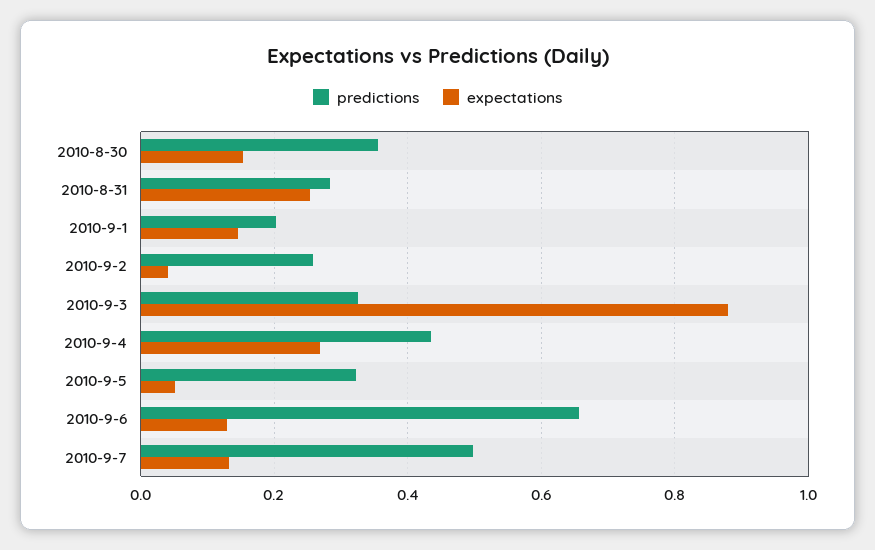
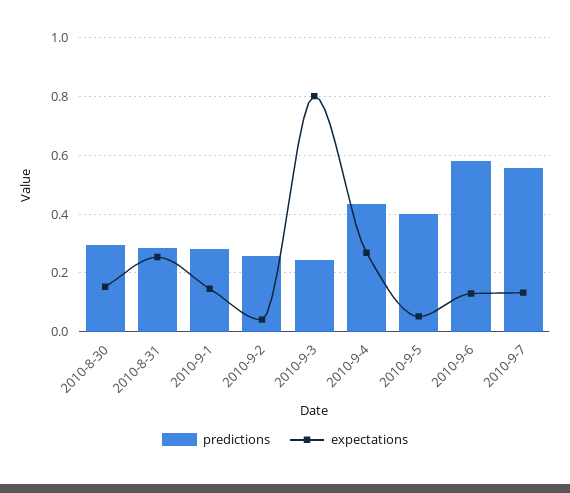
  {
    "predictions": {
-     "2010-8-30": 0.36,
+     "2010-8-30": 0.3,
      "2010-8-31": 0.28,
-     "2010-9-1": 0.2,
+     "2010-9-1": 0.275,
      "2010-9-2": 0.26,
-     "2010-9-3": 0.32,
+     "2010-9-3": 0.25,
      "2010-9-4": 0.44,
-     "2010-9-5": 0.32,
+     "2010-9-5": 0.4,
-     "2010-9-6": 0.66,
+     "2010-9-6": 0.575,
-     "2010-9-7": 0.5
+     "2010-9-7": 0.55
    },
    "expectations": {
      "2010-8-30": 0.16,
      "2010-8-31": 0.26,
      "2010-9-1": 0.14,
      "2010-9-2": 0.04,
-     "2010-9-3": 0.88,
+     "2010-9-3": 0.8,
      "2010-9-4": 0.26,
      "2010-9-5": 0.06,
      "2010-9-6": 0.14,
      "2010-9-7": 0.14
    }
  }

